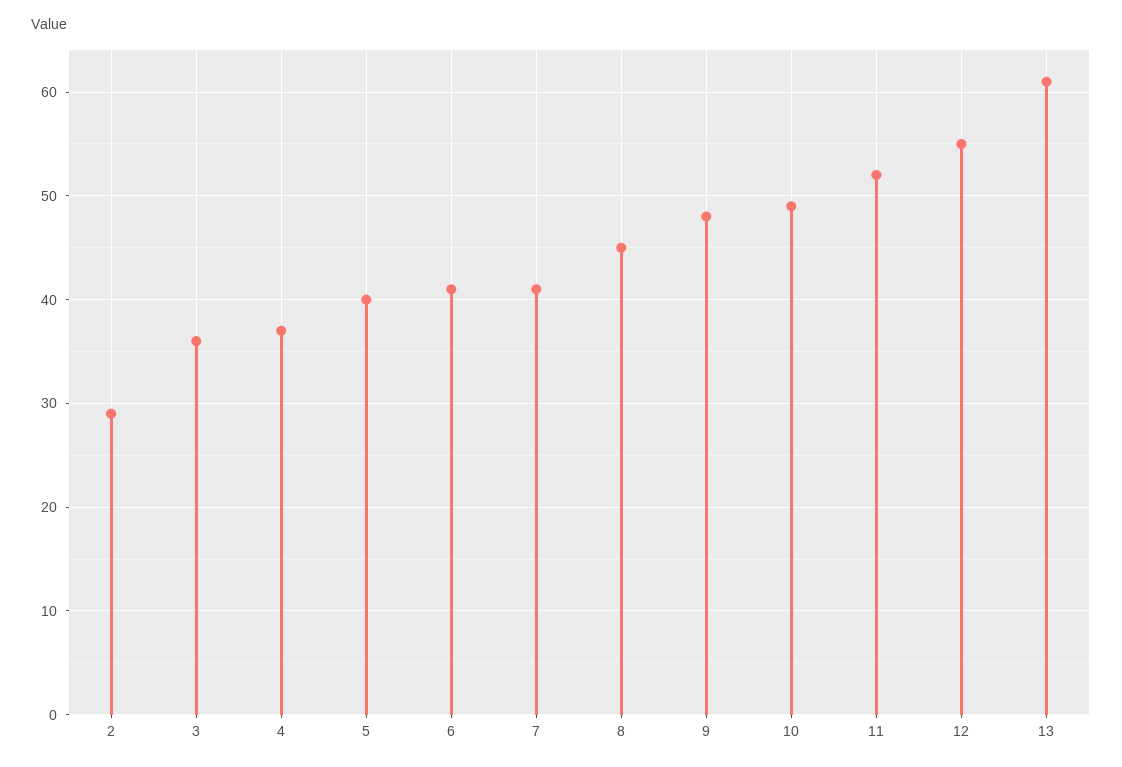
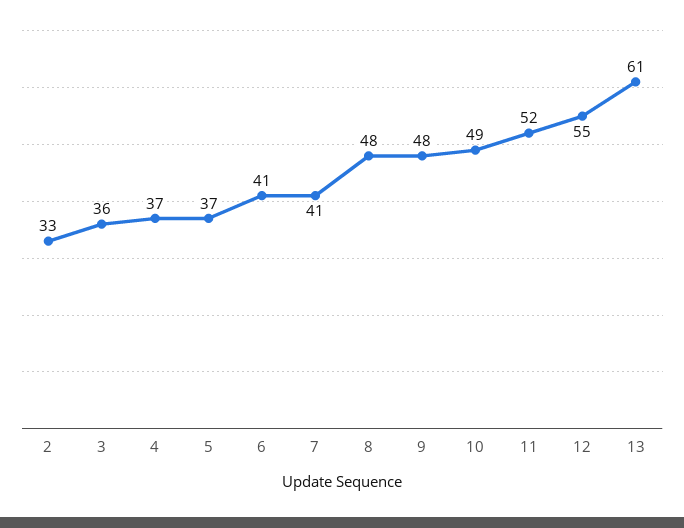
  {
-   "2": 29,
+   "2": 33,
    "3": 36,
    "4": 37,
-   "5": 40,
+   "5": 37,
    "6": 41,
    "7": 41,
-   "8": 45,
+   "8": 48,
    "9": 48,
    "10": 49,
    "11": 52,
    "12": 55,
    "13": 61
  }

